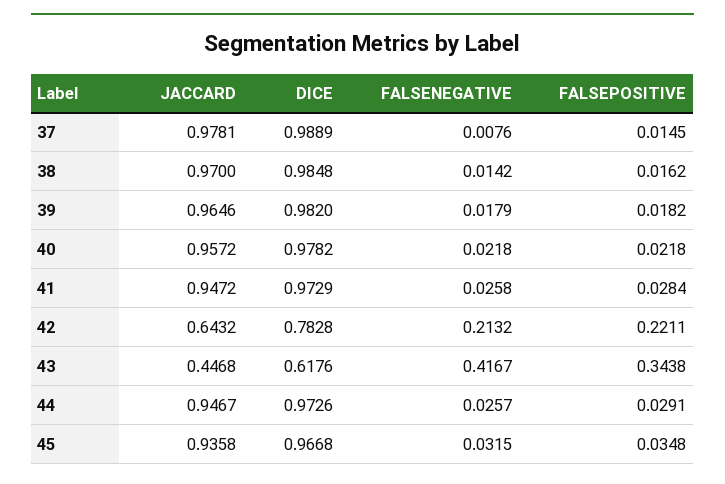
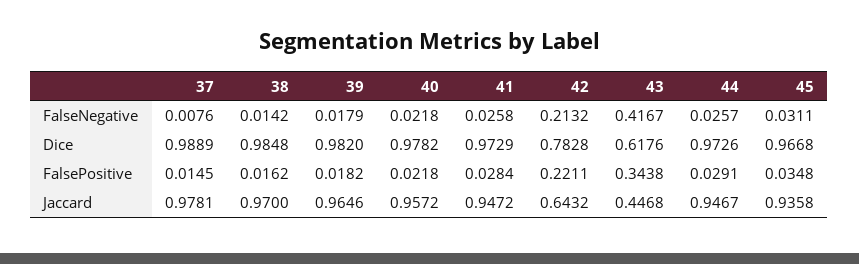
  {
    "JACCARD": {
      "37": 0.9781,
      "38": 0.97,
      "39": 0.9646,
      "40": 0.9572,
      "41": 0.9472,
      "42": 0.6432,
      "43": 0.4468,
      "44": 0.9467,
      "45": 0.9358
    },
    "DICE": {
      "37": 0.9889,
      "38": 0.9848,
      "39": 0.982,
      "40": 0.9782,
      "41": 0.9729,
      "42": 0.7828,
      "43": 0.6176,
      "44": 0.9726,
      "45": 0.9668
    },
    "FALSENEGATIVE": {
      "37": 0.0076,
      "38": 0.0142,
      "39": 0.0179,
      "40": 0.0218,
      "41": 0.0258,
      "42": 0.2132,
      "43": 0.4167,
      "44": 0.0257,
-     "45": 0.0315
+     "45": 0.0311
    },
    "FALSEPOSITIVE": {
      "37": 0.0145,
      "38": 0.0162,
      "39": 0.0182,
      "40": 0.0218,
      "41": 0.0284,
      "42": 0.2211,
      "43": 0.3438,
      "44": 0.0291,
      "45": 0.0348
    }
  }

